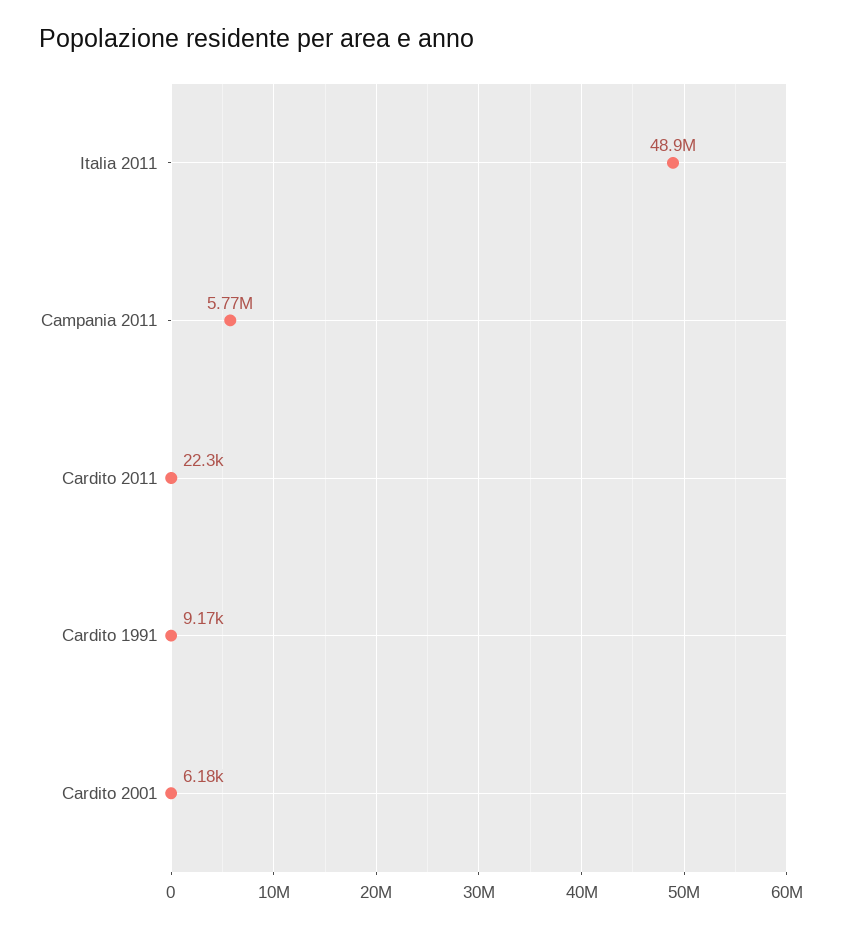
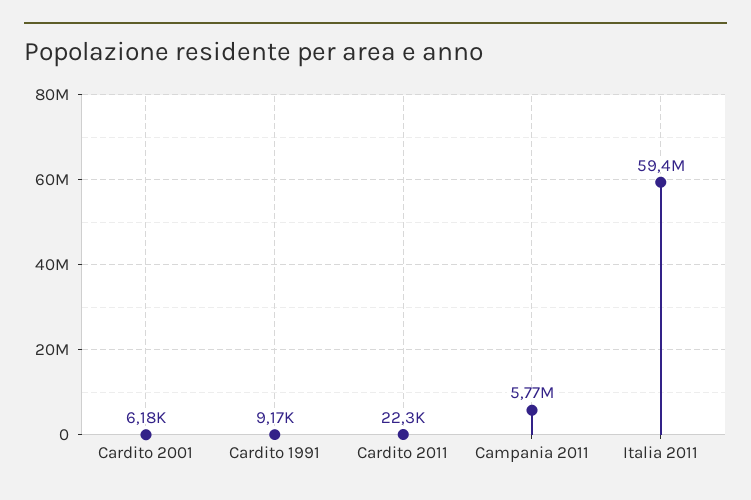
  {
-   "Italia 2011": 48900000,
+   "Italia 2011": 59400000,
    "Campania 2011": 5770000,
    "Cardito 2011": 22300,
    "Cardito 1991": 9170,
    "Cardito 2001": 6180
  }

